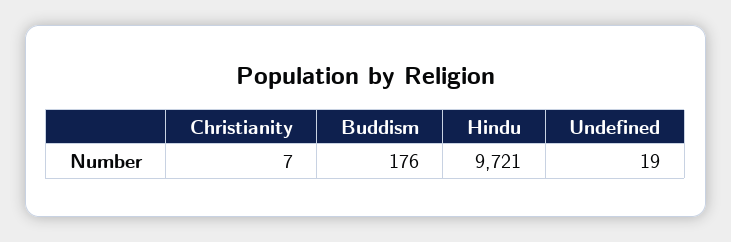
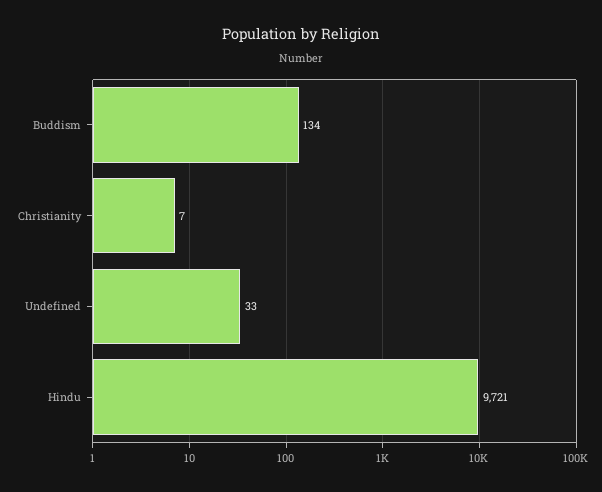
  {
    "Christianity": 7,
-   "Buddism": 176,
+   "Buddism": 134,
    "Hindu": 9721,
-   "Undefined": 19
+   "Undefined": 33
  }

